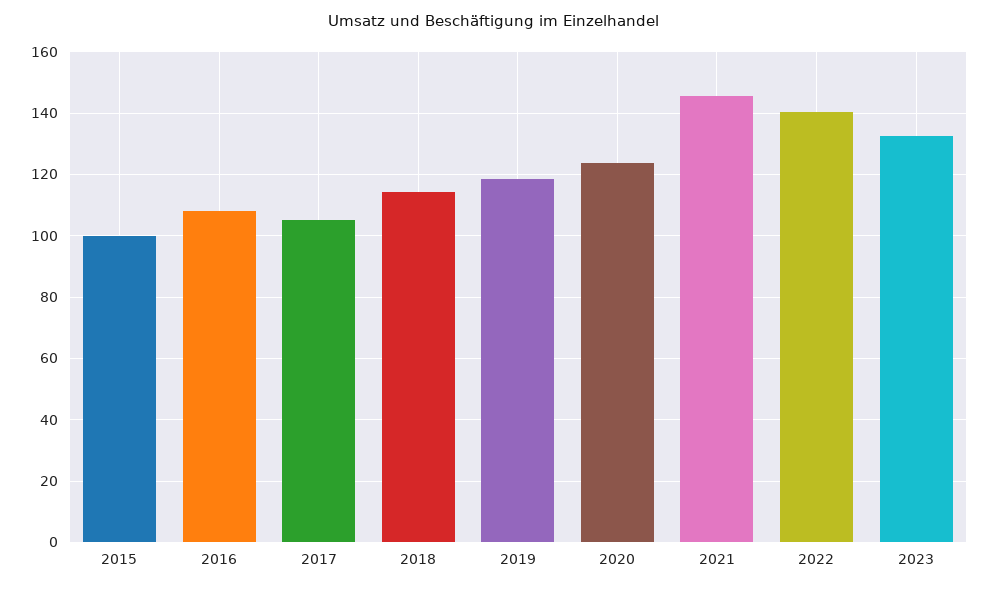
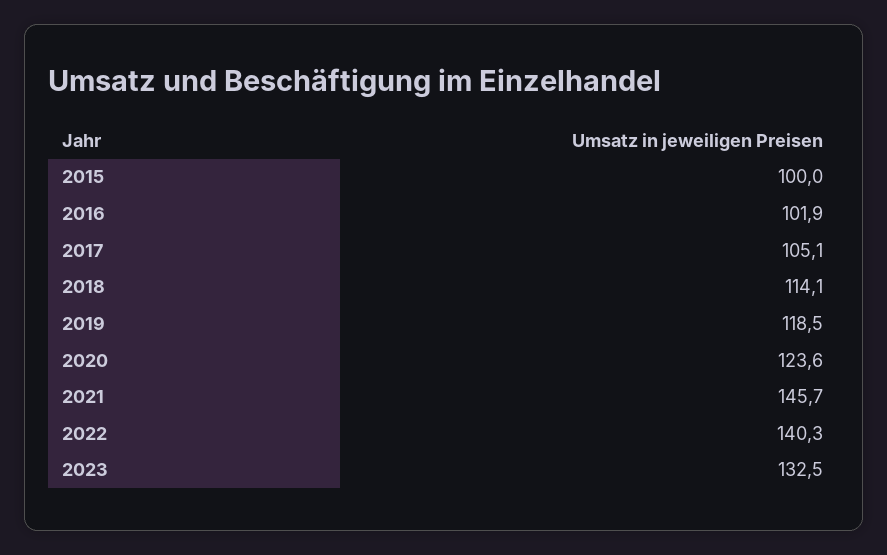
  {
    "2015": 100,
-   "2016": 108,
+   "2016": 101.9,
    "2017": 105.1,
    "2018": 114.1,
    "2019": 118.5,
    "2020": 123.6,
    "2021": 145.7,
    "2022": 140.3,
    "2023": 132.5
  }

